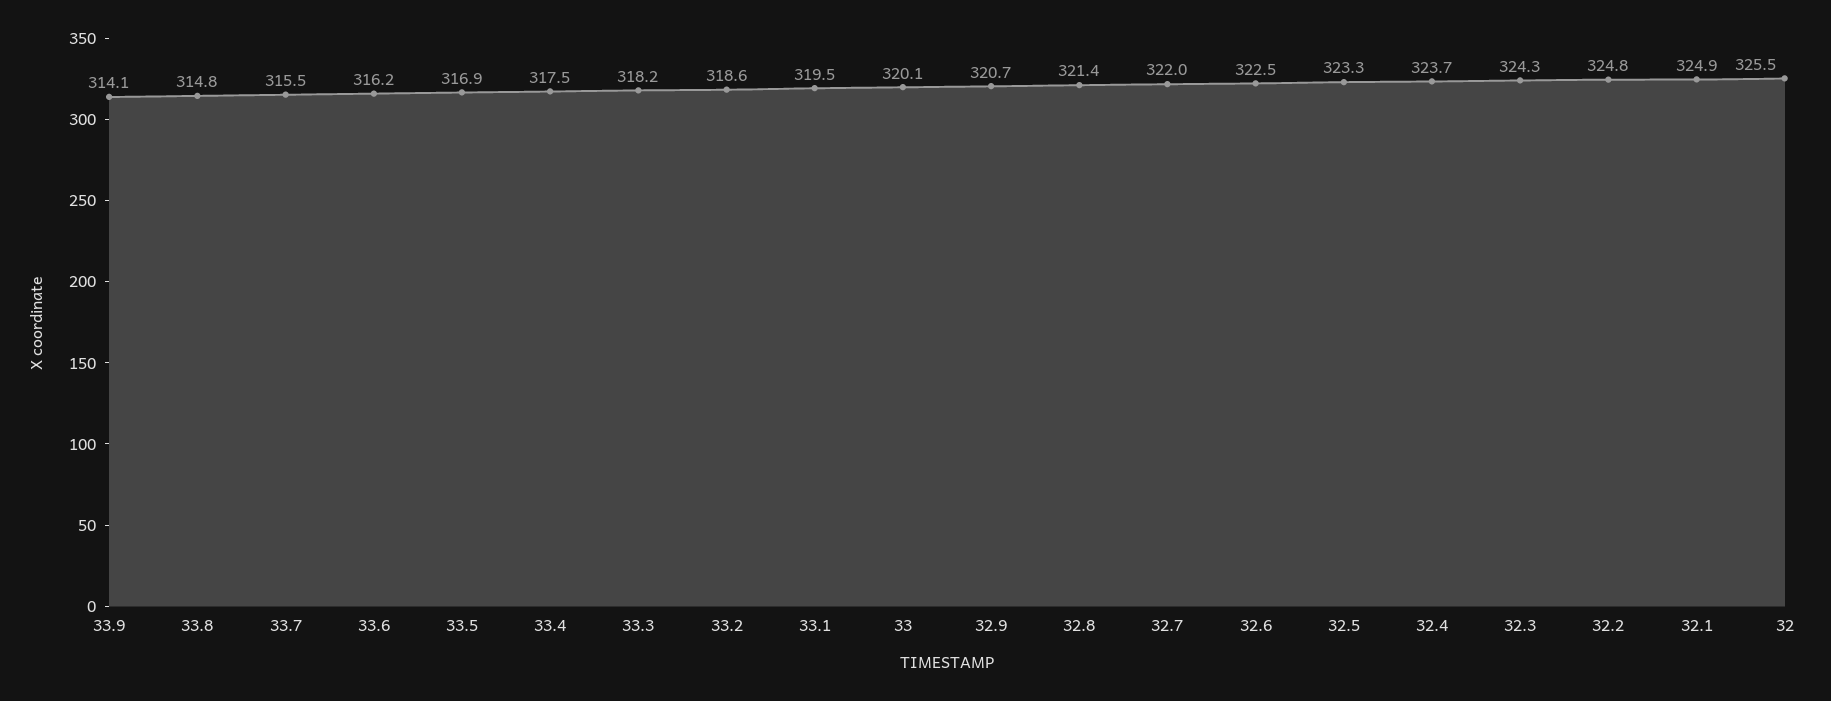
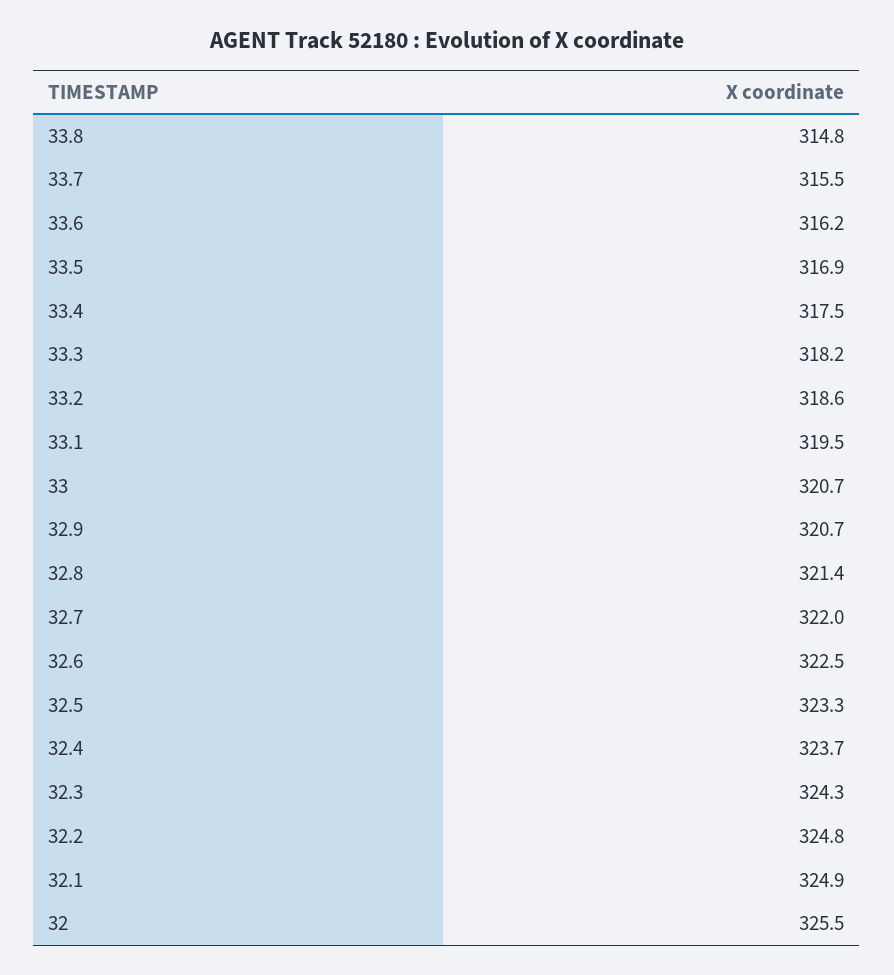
  {
-   "33.9": 314.1,
    "33.8": 314.8,
    "33.7": 315.5,
    "33.6": 316.2,
    "33.5": 316.9,
    "33.4": 317.5,
    "33.3": 318.2,
    "33.2": 318.6,
    "33.1": 319.5,
-   "33": 320.1,
+   "33": 320.7,
    "32.9": 320.7,
    "32.8": 321.4,
    "32.7": 322,
    "32.6": 322.5,
    "32.5": 323.3,
    "32.4": 323.7,
    "32.3": 324.3,
    "32.2": 324.8,
    "32.1": 324.9,
    "32": 325.5
  }

